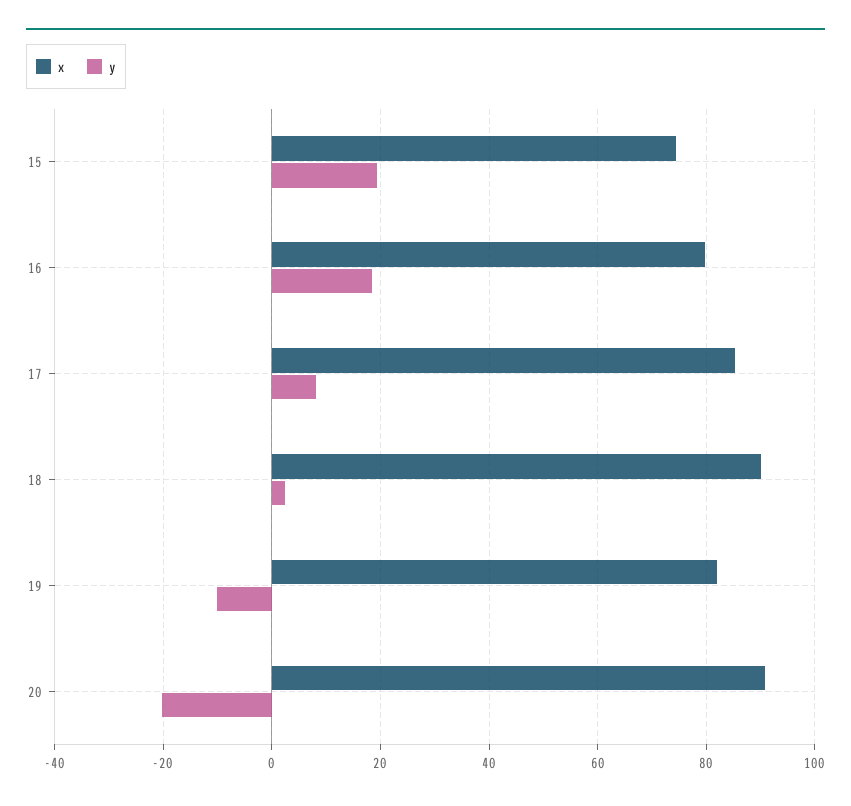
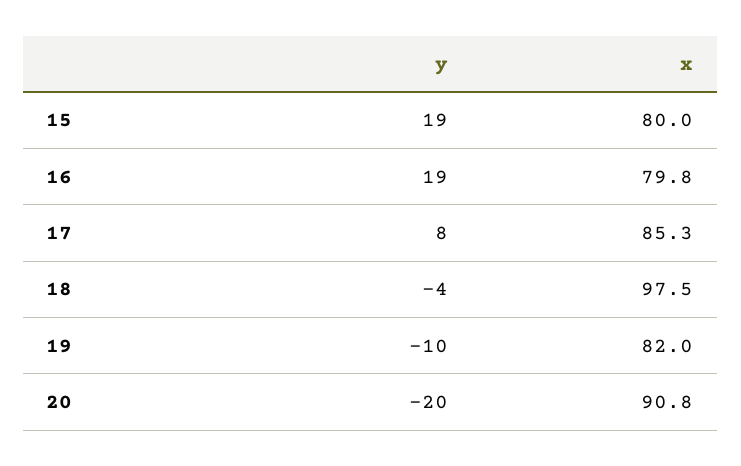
  {
    "x": {
-     "15": 74,
+     "15": 80,
      "16": 79.8,
      "17": 85.3,
-     "18": 90,
+     "18": 97.5,
      "19": 82,
      "20": 90.8
    },
    "y": {
      "15": 19,
      "16": 19,
      "17": 8,
-     "18": 2,
+     "18": -4,
      "19": -10,
      "20": -20
    }
  }

